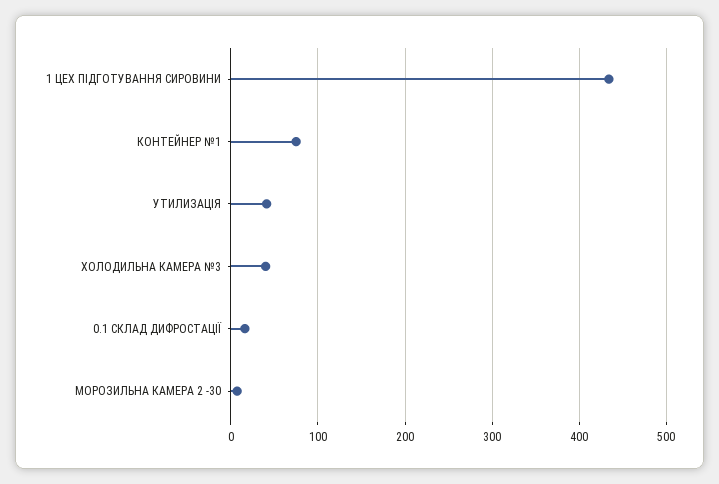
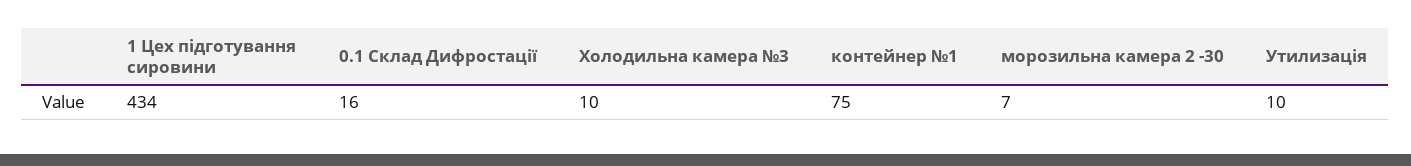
  {
    "1 ЦЕХ ПІДГОТУВАННЯ СИРОВИНИ": 434,
    "КОНТЕЙНЕР №1": 75,
-   "УТИЛИЗАЦІЯ": 40,
+   "УТИЛИЗАЦІЯ": 10,
-   "ХОЛОДИЛЬНА КАМЕРА №3": 40,
+   "ХОЛОДИЛЬНА КАМЕРА №3": 10,
    "0.1 СКЛАД ДИФРОСТАЦІЇ": 16,
    "МОРОЗИЛЬНА КАМЕРА 2 -30": 7
  }

